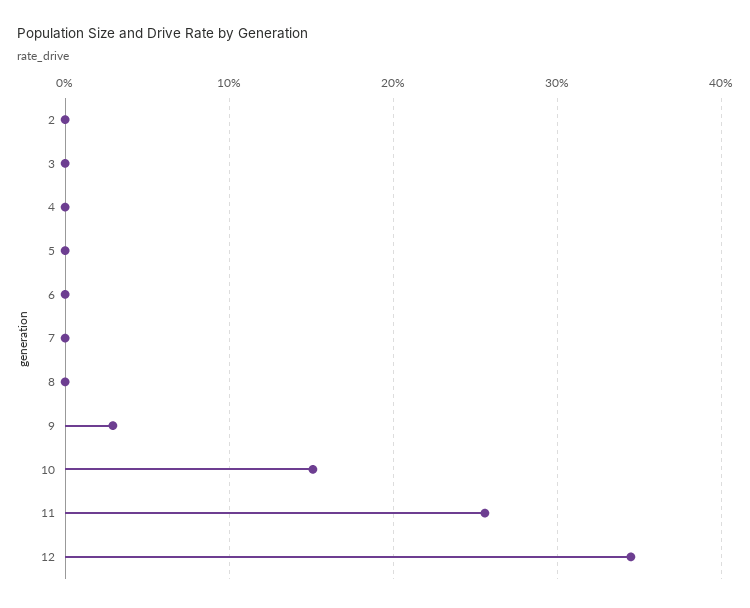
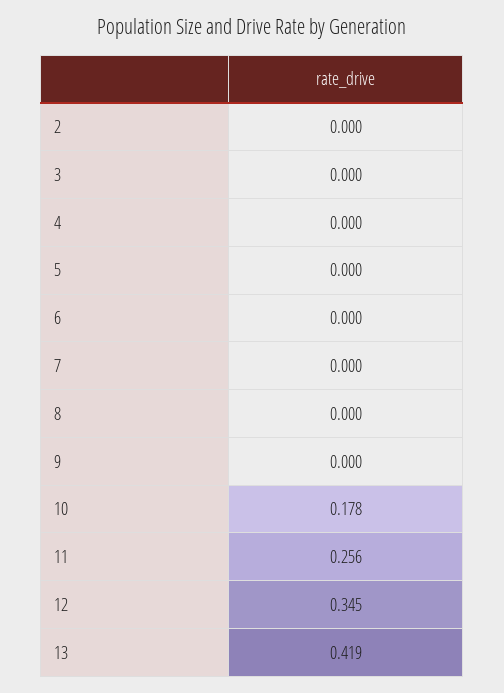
  {
    "2": 0,
    "3": 0,
    "4": 0,
    "5": 0,
    "6": 0,
    "7": 0,
    "8": 0,
-   "9": 0.03,
+   "9": 0,
-   "10": 0.15,
+   "10": 0.178,
    "11": 0.256,
-   "12": 0.345
+   "12": 0.345,
+   "13": 0.419
  }

